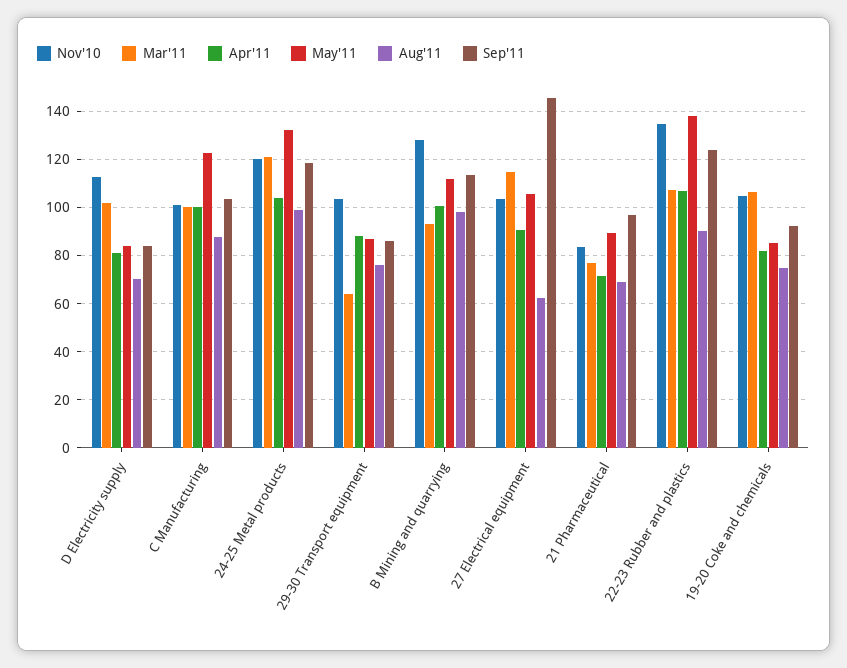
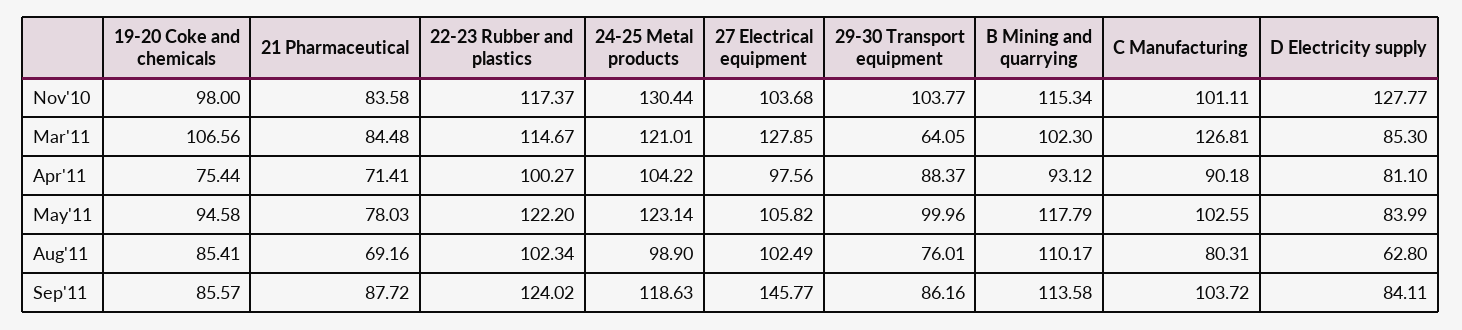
  {
    "Nov'10": {
-     "D Electricity supply": 112.5,
+     "D Electricity supply": 127.77,
      "C Manufacturing": 101.11,
-     "24-25 Metal products": 120,
+     "24-25 Metal products": 130.44,
      "29-30 Transport equipment": 103.77,
-     "B Mining and quarrying": 127.5,
+     "B Mining and quarrying": 115.34,
      "27 Electrical equipment": 103.68,
      "21 Pharmaceutical": 83.58,
-     "22-23 Rubber and plastics": 135,
+     "22-23 Rubber and plastics": 117.37,
-     "19-20 Coke and chemicals": 105
+     "19-20 Coke and chemicals": 98
    },
    "Mar'11": {
-     "D Electricity supply": 102.5,
+     "D Electricity supply": 85.3,
-     "C Manufacturing": 100,
+     "C Manufacturing": 126.81,
      "24-25 Metal products": 121.01,
      "29-30 Transport equipment": 64.05,
-     "B Mining and quarrying": 92.5,
+     "B Mining and quarrying": 102.3,
-     "27 Electrical equipment": 115,
+     "27 Electrical equipment": 127.85,
-     "21 Pharmaceutical": 77.5,
+     "21 Pharmaceutical": 84.48,
-     "22-23 Rubber and plastics": 107.5,
+     "22-23 Rubber and plastics": 114.67,
      "19-20 Coke and chemicals": 106.56
    },
    "Apr'11": {
      "D Electricity supply": 81.1,
-     "C Manufacturing": 100,
+     "C Manufacturing": 90.18,
      "24-25 Metal products": 104.22,
      "29-30 Transport equipment": 88.37,
-     "B Mining and quarrying": 100,
+     "B Mining and quarrying": 93.12,
-     "27 Electrical equipment": 90,
+     "27 Electrical equipment": 97.56,
      "21 Pharmaceutical": 71.41,
-     "22-23 Rubber and plastics": 107.5,
+     "22-23 Rubber and plastics": 100.27,
-     "19-20 Coke and chemicals": 82.5
+     "19-20 Coke and chemicals": 75.44
    },
    "May'11": {
      "D Electricity supply": 83.99,
-     "C Manufacturing": 122.5,
+     "C Manufacturing": 102.55,
-     "24-25 Metal products": 132.5,
+     "24-25 Metal products": 123.14,
-     "29-30 Transport equipment": 87.5,
+     "29-30 Transport equipment": 99.96,
-     "B Mining and quarrying": 112.5,
+     "B Mining and quarrying": 117.79,
      "27 Electrical equipment": 105.82,
-     "21 Pharmaceutical": 90,
+     "21 Pharmaceutical": 78.03,
-     "22-23 Rubber and plastics": 137.5,
+     "22-23 Rubber and plastics": 122.2,
-     "19-20 Coke and chemicals": 85
+     "19-20 Coke and chemicals": 94.58
    },
    "Aug'11": {
-     "D Electricity supply": 70,
+     "D Electricity supply": 62.8,
-     "C Manufacturing": 87.5,
+     "C Manufacturing": 80.31,
      "24-25 Metal products": 98.9,
      "29-30 Transport equipment": 76.01,
-     "B Mining and quarrying": 97.5,
+     "B Mining and quarrying": 110.17,
-     "27 Electrical equipment": 62.5,
+     "27 Electrical equipment": 102.49,
      "21 Pharmaceutical": 69.16,
-     "22-23 Rubber and plastics": 90,
+     "22-23 Rubber and plastics": 102.34,
-     "19-20 Coke and chemicals": 75
+     "19-20 Coke and chemicals": 85.41
    },
    "Sep'11": {
      "D Electricity supply": 84.11,
      "C Manufacturing": 103.72,
      "24-25 Metal products": 118.63,
      "29-30 Transport equipment": 86.16,
      "B Mining and quarrying": 113.58,
      "27 Electrical equipment": 145.77,
-     "21 Pharmaceutical": 97.5,
+     "21 Pharmaceutical": 87.72,
      "22-23 Rubber and plastics": 124.02,
-     "19-20 Coke and chemicals": 92.5
+     "19-20 Coke and chemicals": 85.57
    }
  }

